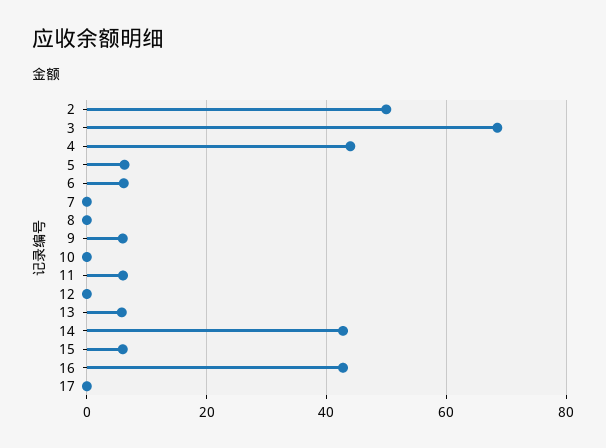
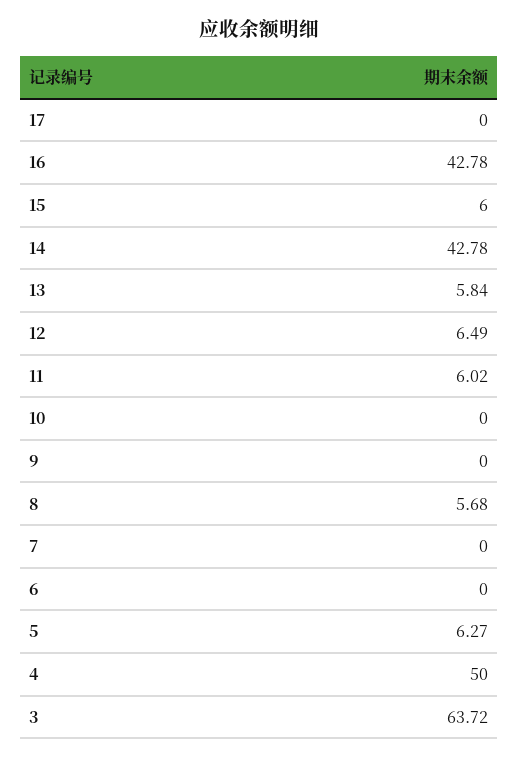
  {
-   "2": 50,
-   "3": 68,
+   "3": 63.72,
-   "4": 44,
+   "4": 50,
    "5": 6.27,
-   "6": 6,
+   "6": 0,
    "7": 0,
-   "8": 0,
+   "8": 5.68,
-   "9": 6,
+   "9": 0,
    "10": 0,
    "11": 6.02,
-   "12": 0,
+   "12": 6.49,
    "13": 5.84,
    "14": 42.78,
    "15": 6,
    "16": 42.78,
    "17": 0
  }

